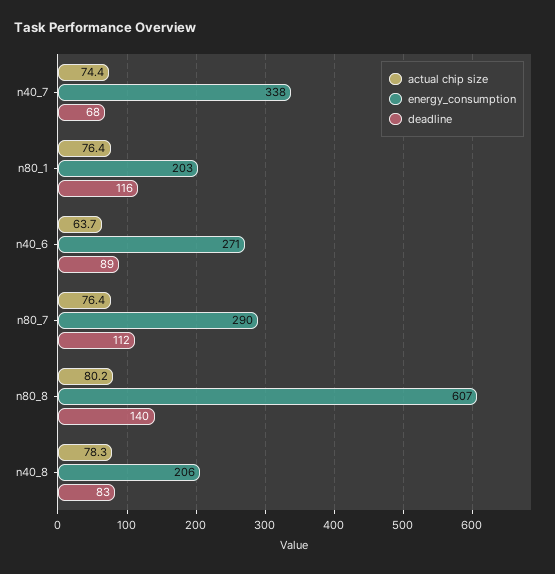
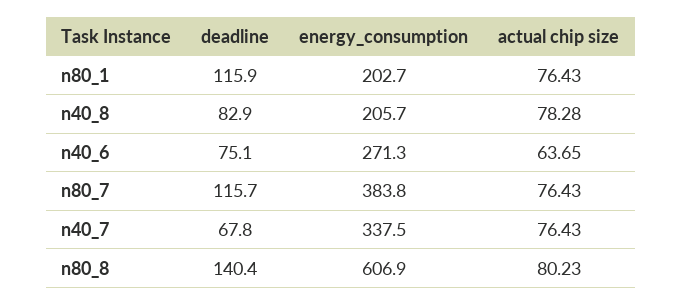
  {
    "actual chip size": {
-     "n40_7": 74.4,
+     "n40_7": 76.43,
      "n80_1": 76.43,
      "n40_6": 63.65,
      "n80_7": 76.43,
      "n80_8": 80.23,
      "n40_8": 78.28
    },
    "energy_consumption": {
      "n40_7": 337.5,
      "n80_1": 202.7,
      "n40_6": 271.3,
-     "n80_7": 290,
+     "n80_7": 383.8,
      "n80_8": 606.9,
      "n40_8": 205.7
    },
    "deadline": {
      "n40_7": 67.8,
      "n80_1": 115.9,
-     "n40_6": 89,
+     "n40_6": 75.1,
-     "n80_7": 112,
+     "n80_7": 115.7,
      "n80_8": 140.4,
      "n40_8": 82.9
    }
  }

